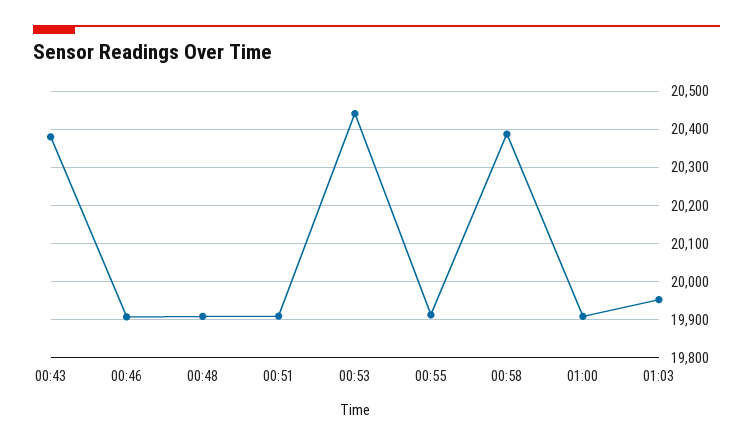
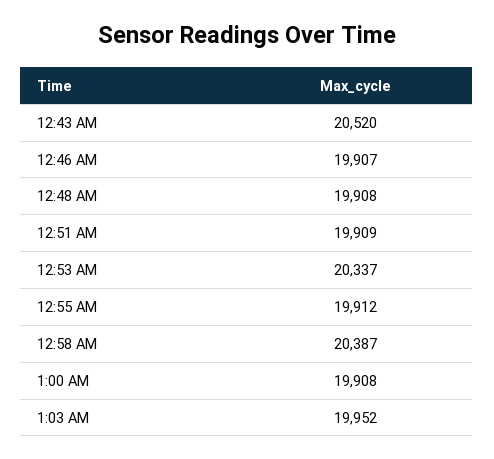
  {
-   "00:43": 20380,
+   "00:43": 20520,
    "00:46": 19907,
    "00:48": 19908,
    "00:51": 19909,
-   "00:53": 20440,
+   "00:53": 20337,
    "00:55": 19912,
    "00:58": 20387,
    "01:00": 19908,
    "01:03": 19952
  }

